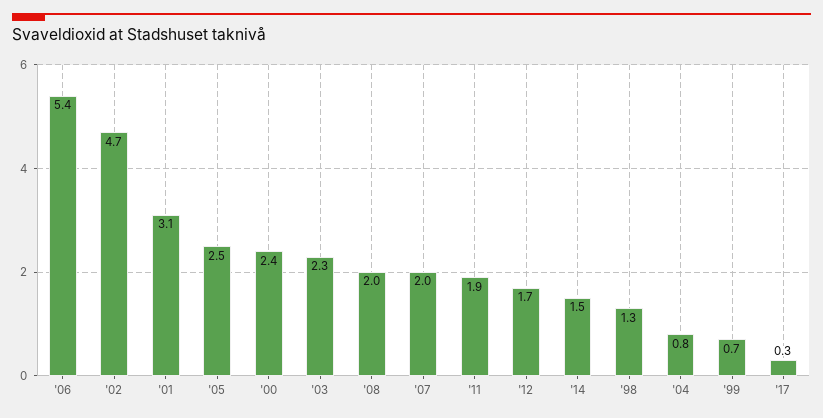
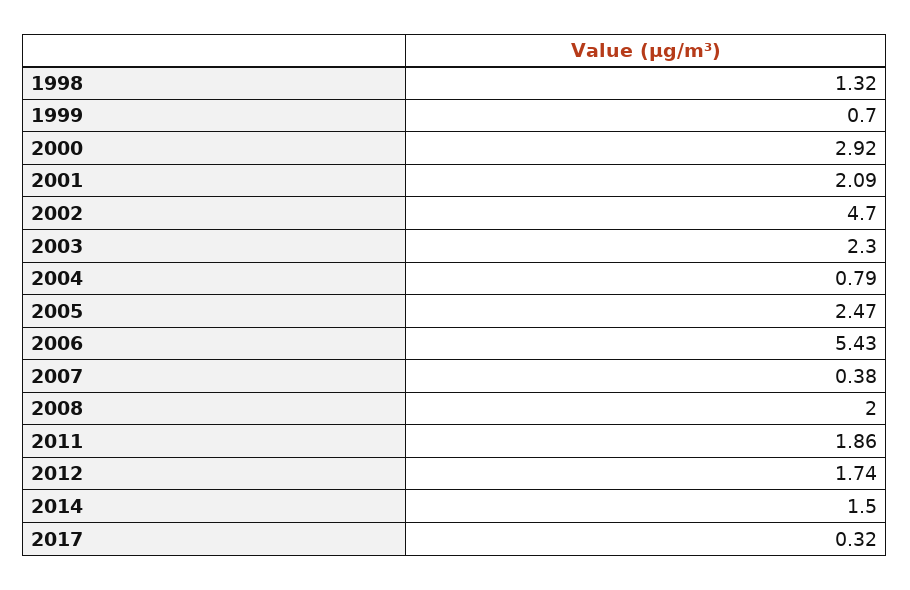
  {
    "'06": 5.43,
    "'02": 4.7,
-   "'01": 3.1,
+   "'01": 2.09,
    "'05": 2.47,
-   "'00": 2.4,
+   "'00": 2.92,
    "'03": 2.3,
    "'08": 2,
-   "'07": 2,
+   "'07": 0.38,
    "'11": 1.86,
    "'12": 1.74,
    "'14": 1.5,
    "'98": 1.32,
    "'04": 0.79,
    "'99": 0.7,
    "'17": 0.32
  }

